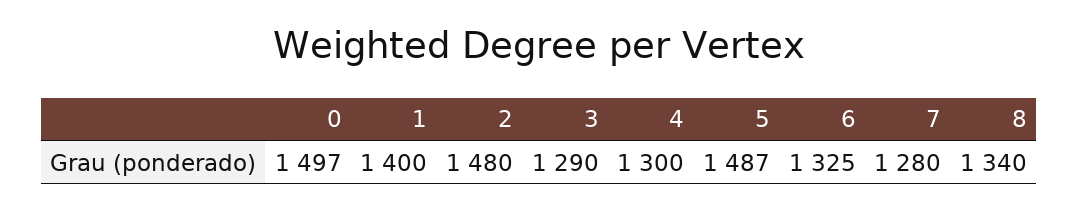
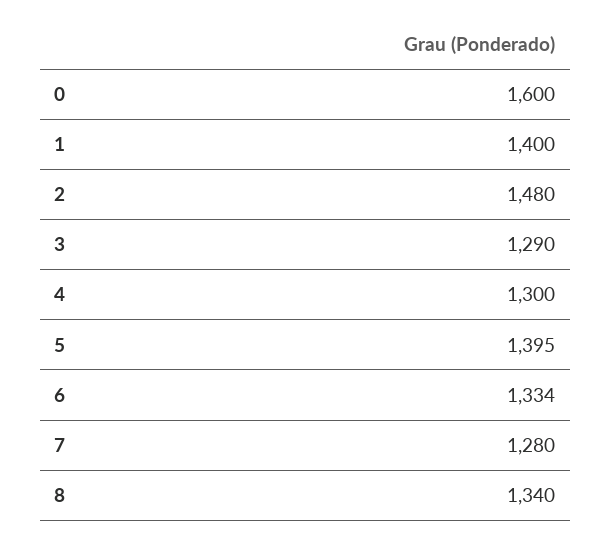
  {
-   "0": 1497,
+   "0": 1600,
    "1": 1400,
    "2": 1480,
    "3": 1290,
    "4": 1300,
-   "5": 1487,
+   "5": 1395,
-   "6": 1325,
+   "6": 1334,
    "7": 1280,
    "8": 1340
  }

